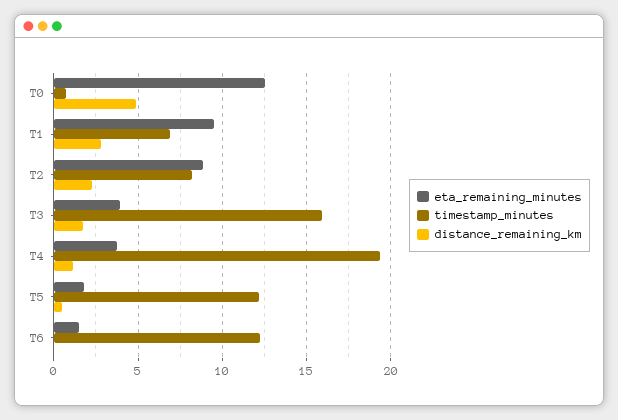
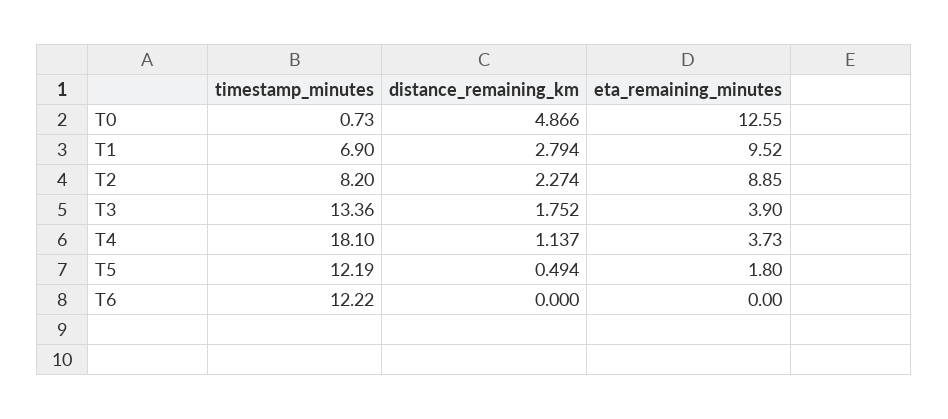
  {
    "eta_remaining_minutes": {
      "T0": 12.55,
      "T1": 9.52,
      "T2": 8.85,
      "T3": 3.9,
      "T4": 3.73,
      "T5": 1.8,
-     "T6": 1.5
+     "T6": 0
    },
    "timestamp_minutes": {
      "T0": 0.73,
      "T1": 6.9,
      "T2": 8.2,
-     "T3": 16,
+     "T3": 13.36,
-     "T4": 19.5,
+     "T4": 18.1,
      "T5": 12.19,
      "T6": 12.22
    },
    "distance_remaining_km": {
      "T0": 4.866,
      "T1": 2.794,
      "T2": 2.274,
      "T3": 1.752,
      "T4": 1.137,
      "T5": 0.494,
      "T6": 0
    }
  }

